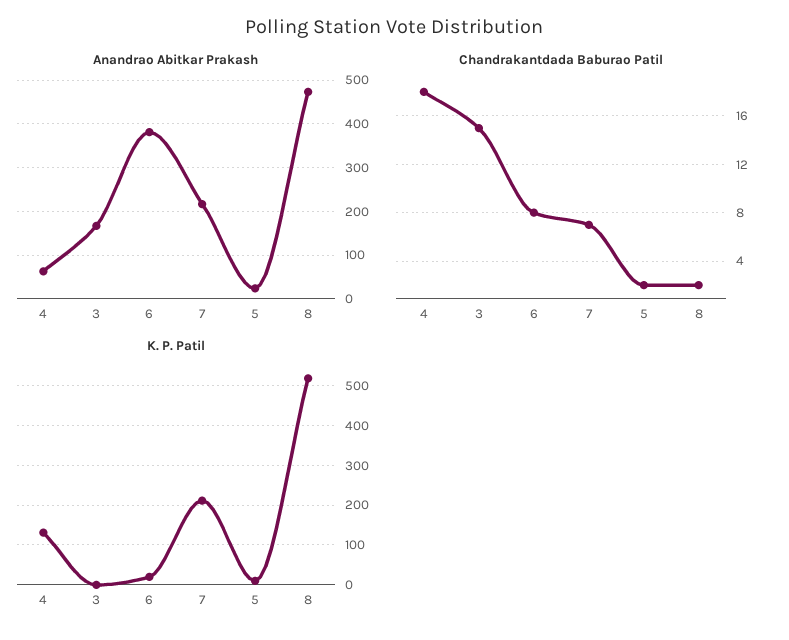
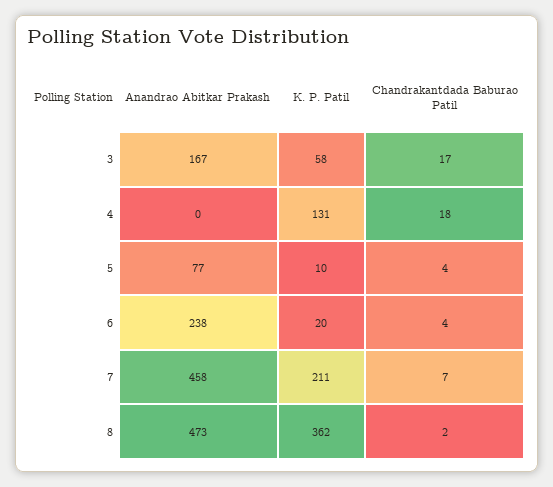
  {
    "Anandrao Abitkar Prakash": {
-     "4": 60,
+     "4": 0,
      "3": 167,
-     "6": 380,
+     "6": 238,
-     "7": 220,
+     "7": 458,
-     "5": 20,
+     "5": 77,
      "8": 473
    },
    "Chandrakantdada Baburao Patil": {
      "4": 18,
-     "3": 15,
+     "3": 17,
-     "6": 8,
+     "6": 4,
      "7": 7,
-     "5": 2,
+     "5": 4,
      "8": 2
    },
    "K. P. Patil": {
      "4": 131,
-     "3": 0,
+     "3": 58,
      "6": 20,
      "7": 211,
      "5": 10,
-     "8": 520
+     "8": 362
    }
  }

